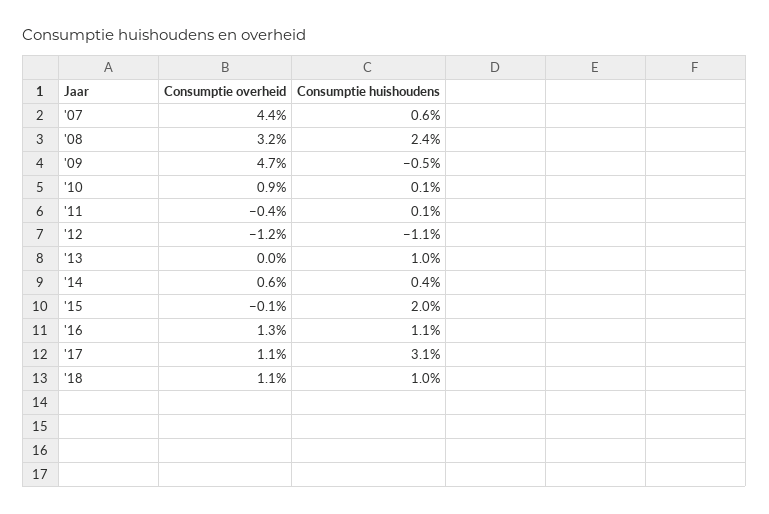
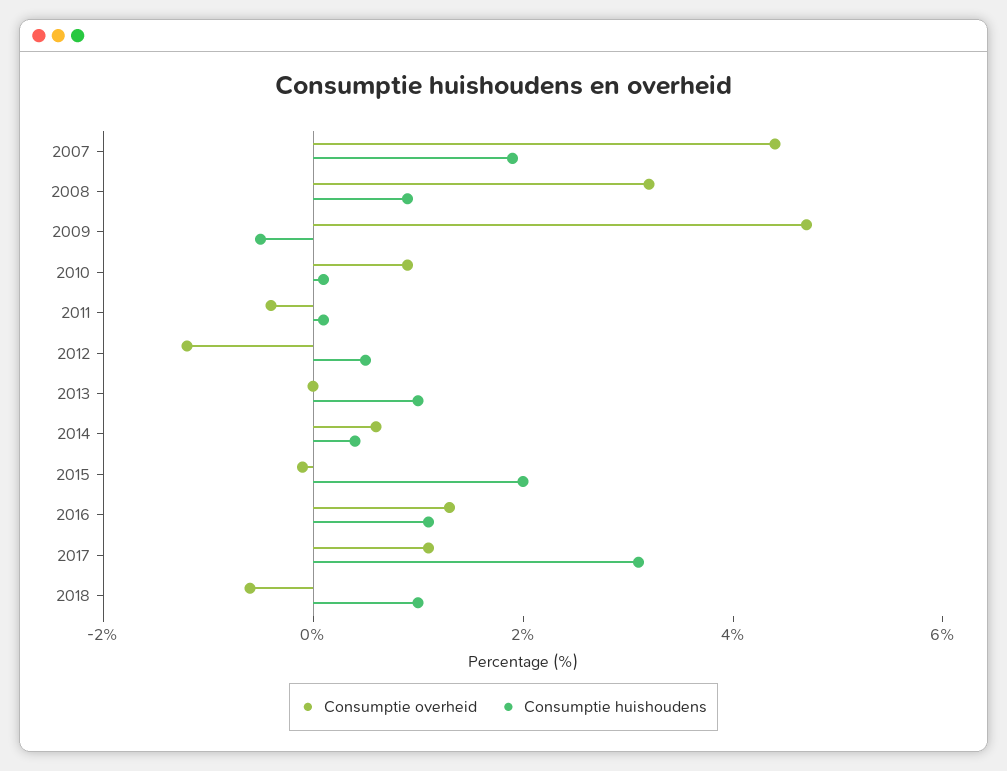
  {
    "Consumptie overheid": {
      "'07": 4.4,
      "'08": 3.2,
      "'09": 4.7,
      "'10": 0.9,
      "'11": -0.4,
      "'12": -1.2,
      "'13": 0,
      "'14": 0.6,
      "'15": -0.1,
      "'16": 1.3,
      "'17": 1.1,
-     "'18": 1.1
+     "'18": -0.5
    },
    "Consumptie huishoudens": {
-     "'07": 0.6,
+     "'07": 2,
-     "'08": 2.4,
+     "'08": 1,
      "'09": -0.5,
      "'10": 0.1,
      "'11": 0.1,
-     "'12": -1.1,
+     "'12": 0.5,
      "'13": 1,
      "'14": 0.4,
      "'15": 2,
      "'16": 1.1,
      "'17": 3.1,
      "'18": 1
    }
  }

